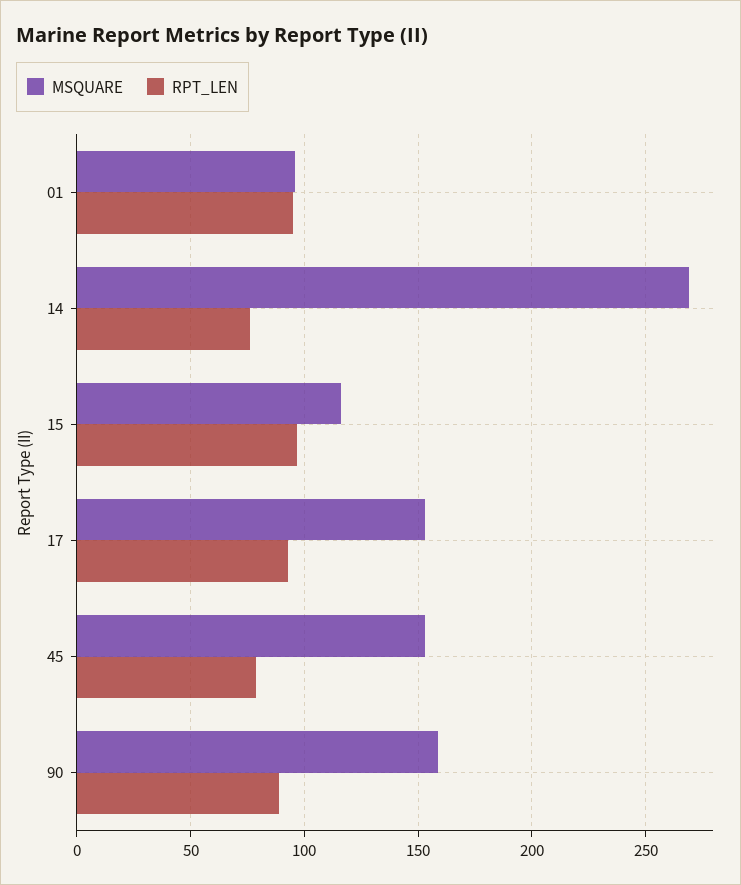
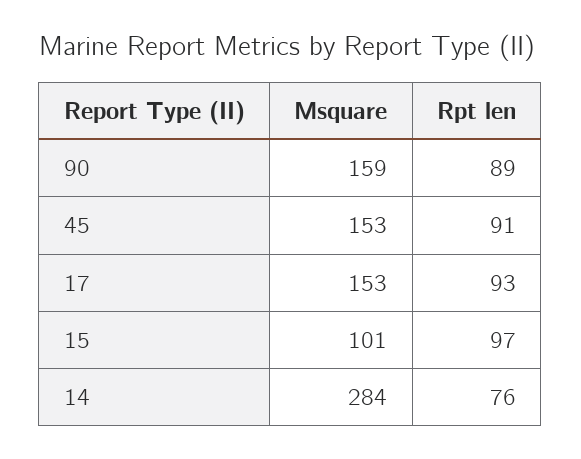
  {
    "MSQUARE": {
-     "01": 95,
-     "14": 270,
+     "14": 284,
-     "15": 115,
+     "15": 101,
      "17": 153,
      "45": 153,
      "90": 159
    },
    "RPT_LEN": {
-     "01": 95,
      "14": 76,
      "15": 97,
      "17": 93,
-     "45": 80,
+     "45": 91,
      "90": 89
    }
  }

